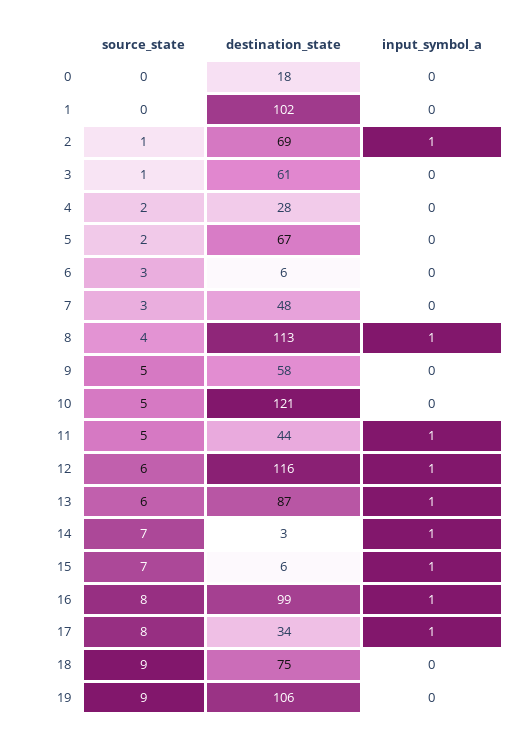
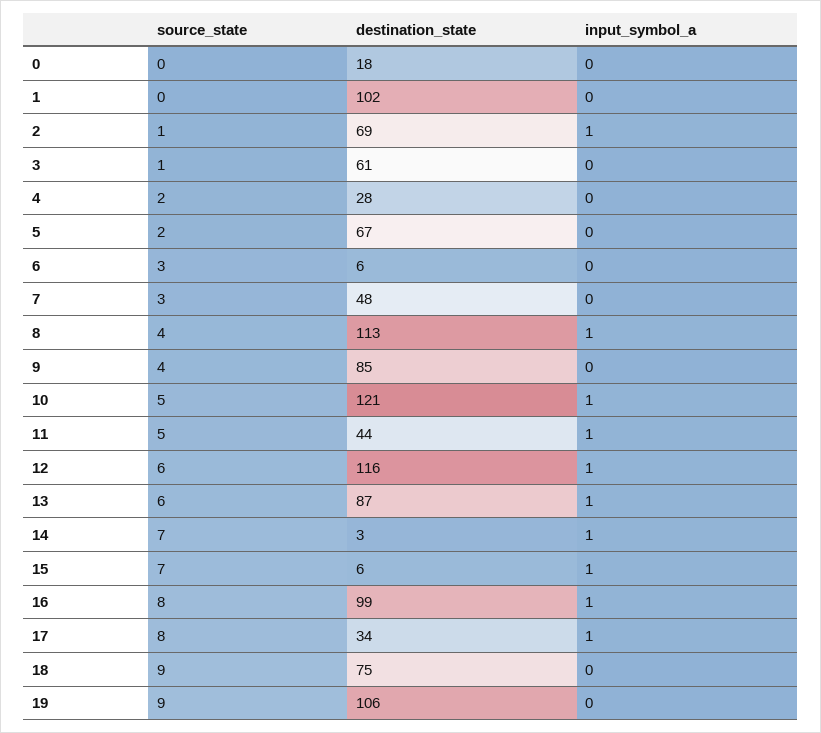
  {
    "source_state": {
      "0": 0,
      "1": 0,
      "2": 1,
      "3": 1,
      "4": 2,
      "5": 2,
      "6": 3,
      "7": 3,
      "8": 4,
-     "9": 5,
+     "9": 4,
      "10": 5,
      "11": 5,
      "12": 6,
      "13": 6,
      "14": 7,
      "15": 7,
      "16": 8,
      "17": 8,
      "18": 9,
      "19": 9
    },
    "destination_state": {
      "0": 18,
      "1": 102,
      "2": 69,
      "3": 61,
      "4": 28,
      "5": 67,
      "6": 6,
      "7": 48,
      "8": 113,
-     "9": 58,
+     "9": 85,
      "10": 121,
      "11": 44,
      "12": 116,
      "13": 87,
      "14": 3,
      "15": 6,
      "16": 99,
      "17": 34,
      "18": 75,
      "19": 106
    },
    "input_symbol_a": {
      "0": 0,
      "1": 0,
      "2": 1,
      "3": 0,
      "4": 0,
      "5": 0,
      "6": 0,
      "7": 0,
      "8": 1,
      "9": 0,
-     "10": 0,
+     "10": 1,
      "11": 1,
      "12": 1,
      "13": 1,
      "14": 1,
      "15": 1,
      "16": 1,
      "17": 1,
      "18": 0,
      "19": 0
    }
  }

